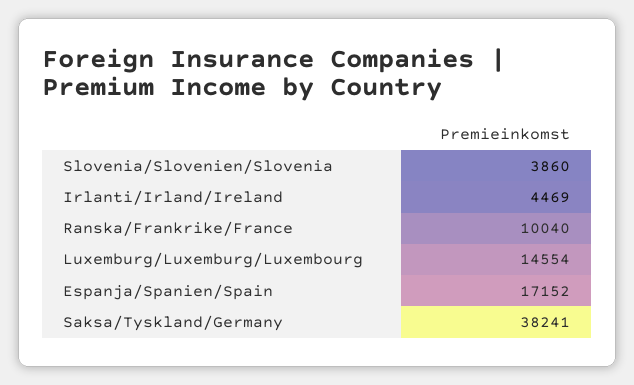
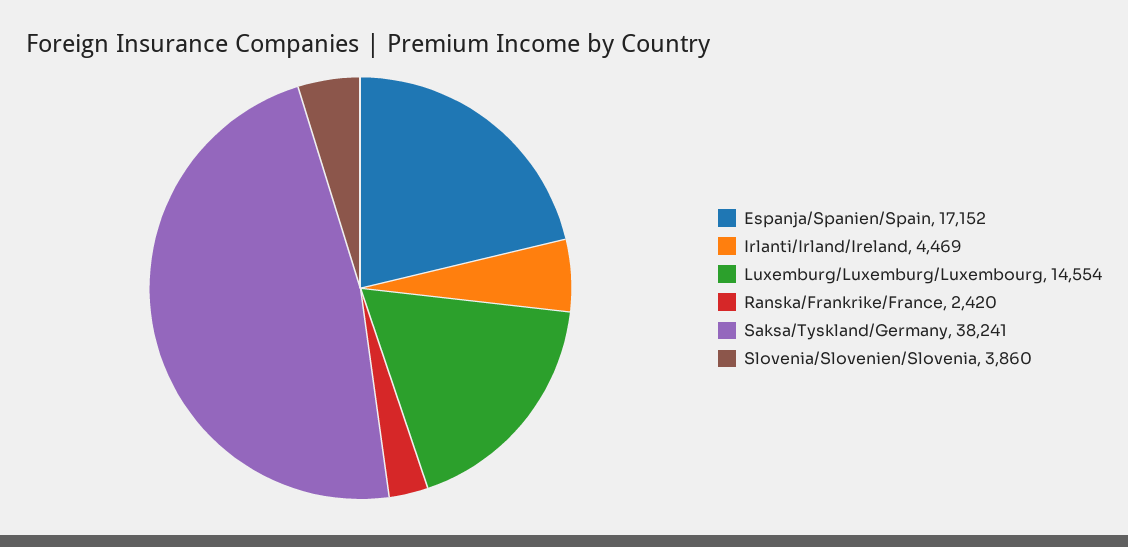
  {
    "Slovenia/Slovenien/Slovenia": 3860,
    "Irlanti/Irland/Ireland": 4469,
-   "Ranska/Frankrike/France": 10040,
+   "Ranska/Frankrike/France": 2420,
    "Luxemburg/Luxemburg/Luxembourg": 14554,
    "Espanja/Spanien/Spain": 17152,
    "Saksa/Tyskland/Germany": 38241
  }

